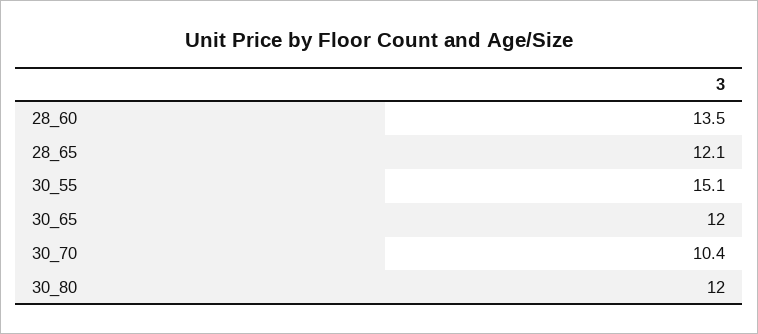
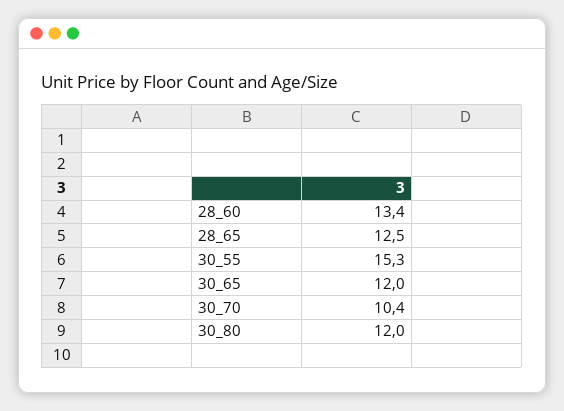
  {
-   "28_60": 13.5,
+   "28_60": 13.4,
-   "28_65": 12.1,
+   "28_65": 12.5,
-   "30_55": 15.1,
+   "30_55": 15.3,
    "30_65": 12,
    "30_70": 10.4,
    "30_80": 12
  }

